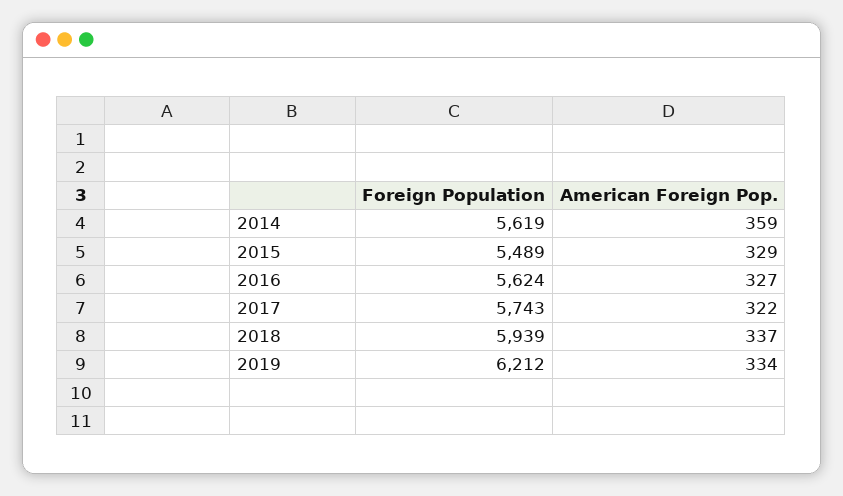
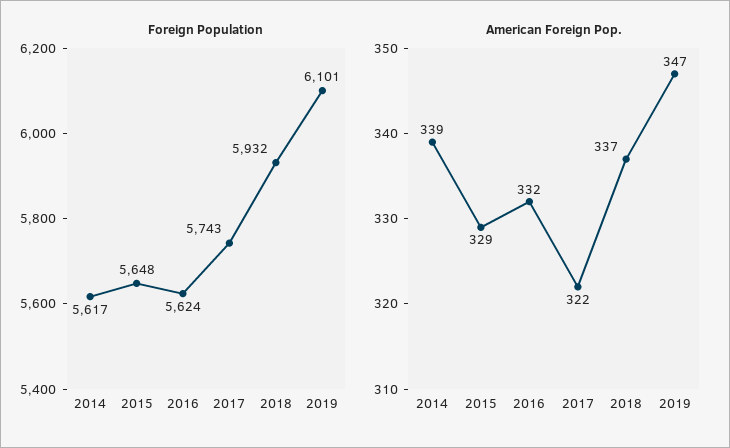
  {
    "Foreign Population": {
-     "2014": 5619,
+     "2014": 5617,
-     "2015": 5489,
+     "2015": 5648,
      "2016": 5624,
      "2017": 5743,
-     "2018": 5939,
+     "2018": 5932,
-     "2019": 6212
+     "2019": 6101
    },
    "American Foreign Pop.": {
-     "2014": 359,
+     "2014": 339,
      "2015": 329,
-     "2016": 327,
+     "2016": 332,
      "2017": 322,
      "2018": 337,
-     "2019": 334
+     "2019": 347
    }
  }

